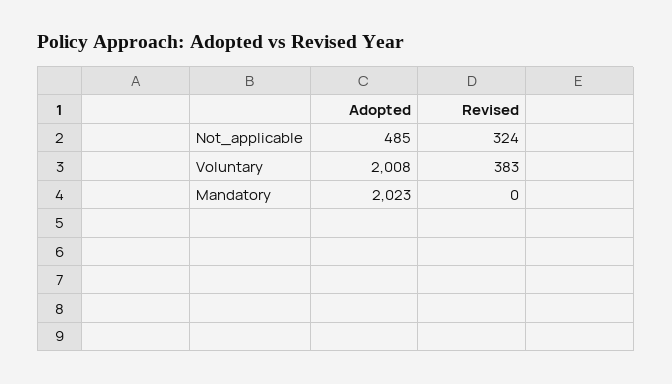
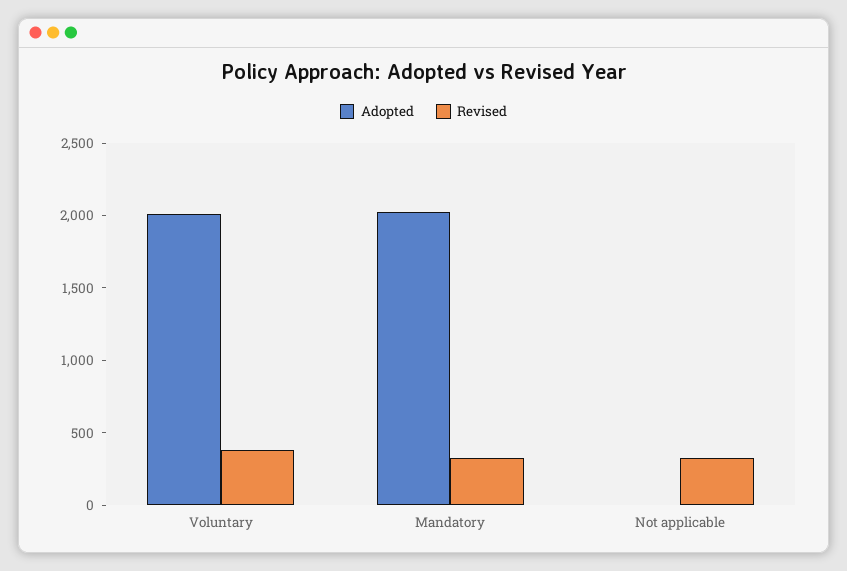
  {
    "Adopted": {
-     "Not_applicable": 485,
+     "Not_applicable": 0,
      "Voluntary": 2008,
      "Mandatory": 2023
    },
    "Revised": {
      "Not_applicable": 324,
      "Voluntary": 383,
-     "Mandatory": 0
+     "Mandatory": 300
    }
  }

